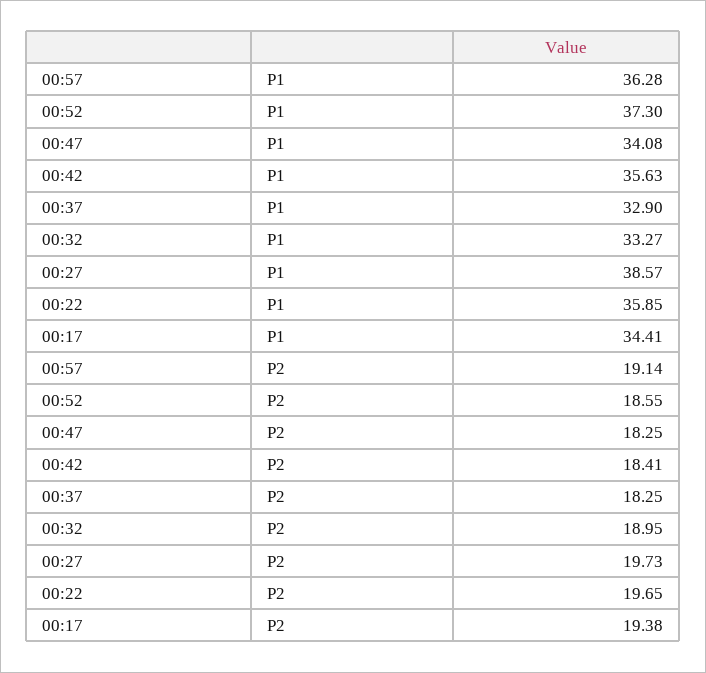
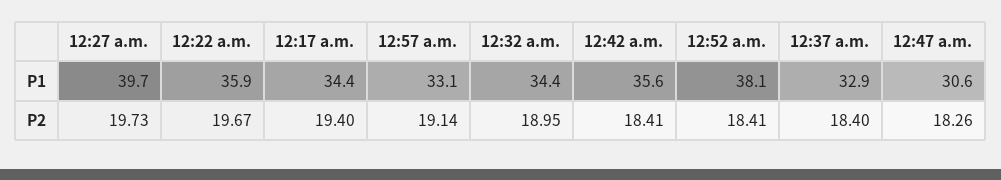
  {
    "00:57": {
-     "P1": 36.28,
+     "P1": 33.1,
      "P2": 19.14
    },
    "00:52": {
-     "P1": 37.3,
+     "P1": 38.1,
-     "P2": 18.55
+     "P2": 18.41
    },
    "00:47": {
-     "P1": 34.08,
+     "P1": 30.6,
-     "P2": 18.25
+     "P2": 18.26
    },
    "00:42": {
      "P1": 35.63,
      "P2": 18.41
    },
    "00:37": {
      "P1": 32.9,
-     "P2": 18.25
+     "P2": 18.4
    },
    "00:32": {
-     "P1": 33.27,
+     "P1": 34.4,
      "P2": 18.95
    },
    "00:27": {
-     "P1": 38.57,
+     "P1": 39.7,
      "P2": 19.73
    },
    "00:22": {
      "P1": 35.85,
-     "P2": 19.65
+     "P2": 19.67
    },
    "00:17": {
      "P1": 34.41,
-     "P2": 19.38
+     "P2": 19.4
    }
  }

